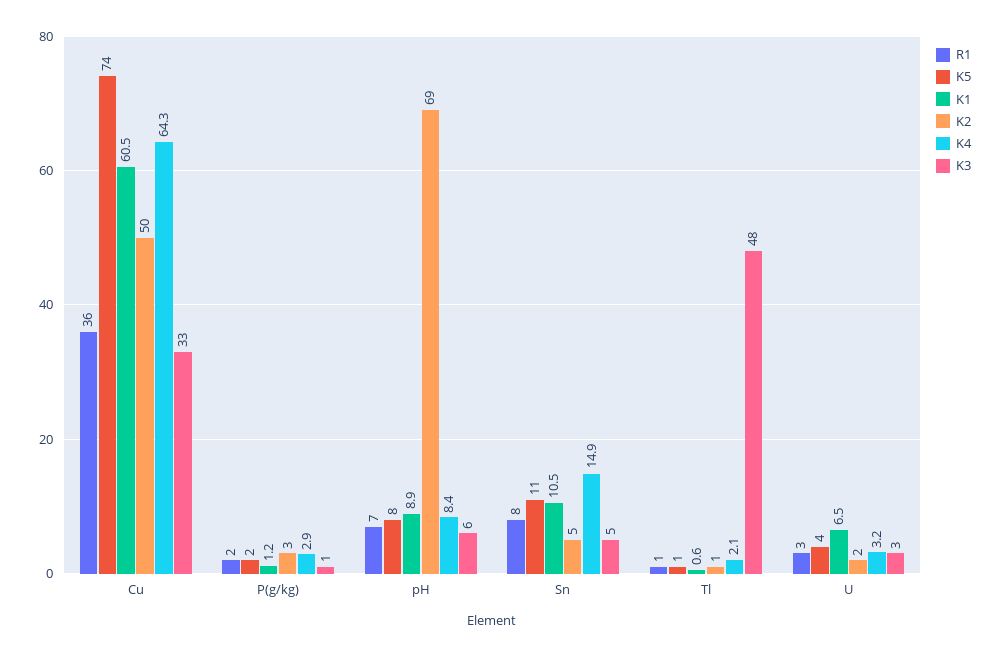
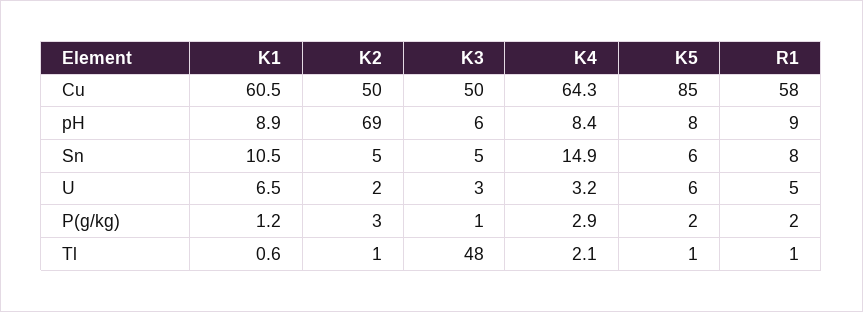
  {
    "R1": {
-     "Cu": 36,
+     "Cu": 58,
      "P(g/kg)": 2,
-     "pH": 7,
+     "pH": 9,
      "Sn": 8,
      "Tl": 1,
-     "U": 3
+     "U": 5
    },
    "K5": {
-     "Cu": 74,
+     "Cu": 85,
      "P(g/kg)": 2,
      "pH": 8,
-     "Sn": 11,
+     "Sn": 6,
      "Tl": 1,
-     "U": 4
+     "U": 6
    },
    "K1": {
      "Cu": 60.5,
      "P(g/kg)": 1.2,
      "pH": 8.9,
      "Sn": 10.5,
      "Tl": 0.6,
      "U": 6.5
    },
    "K2": {
      "Cu": 50,
      "P(g/kg)": 3,
      "pH": 69,
      "Sn": 5,
      "Tl": 1,
      "U": 2
    },
    "K4": {
      "Cu": 64.3,
      "P(g/kg)": 2.9,
      "pH": 8.4,
      "Sn": 14.9,
      "Tl": 2.1,
      "U": 3.2
    },
    "K3": {
-     "Cu": 33,
+     "Cu": 50,
      "P(g/kg)": 1,
      "pH": 6,
      "Sn": 5,
      "Tl": 48,
      "U": 3
    }
  }

